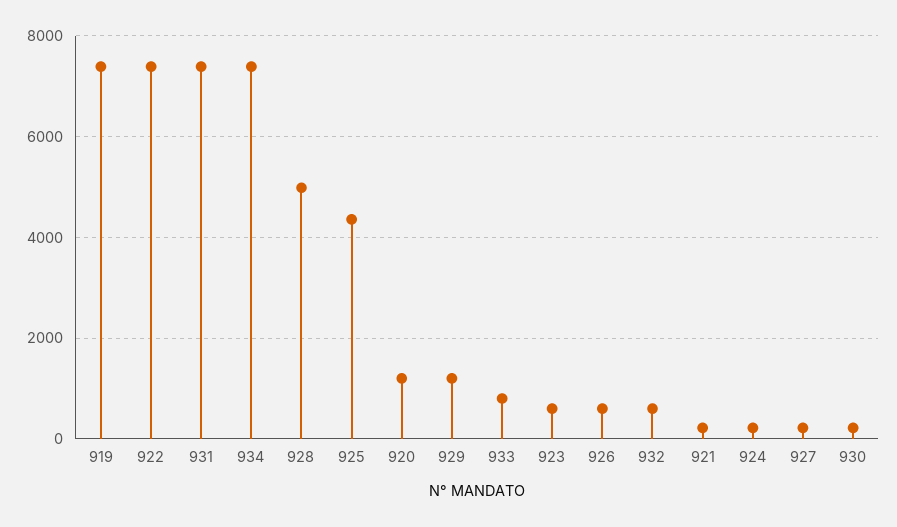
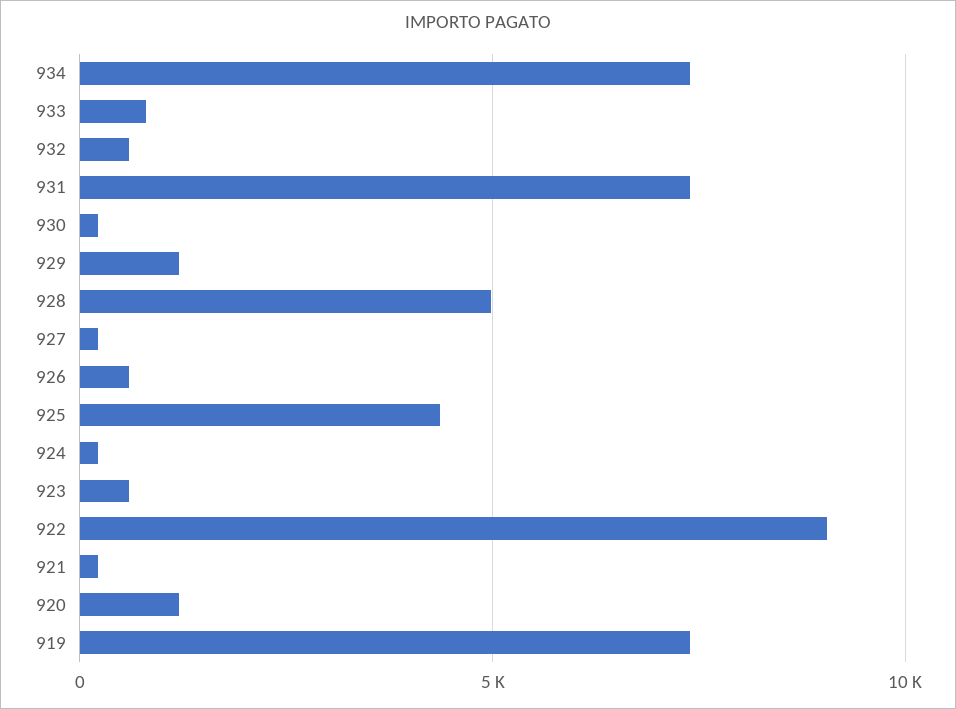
  {
    "919": 7400,
-   "922": 7400,
+   "922": 9000,
    "931": 7400,
    "934": 7400,
    "928": 5000,
    "925": 4400,
    "920": 1200,
    "929": 1200,
    "933": 800,
    "923": 600,
    "926": 600,
    "932": 600,
    "921": 200,
    "924": 200,
    "927": 200,
    "930": 200
  }

